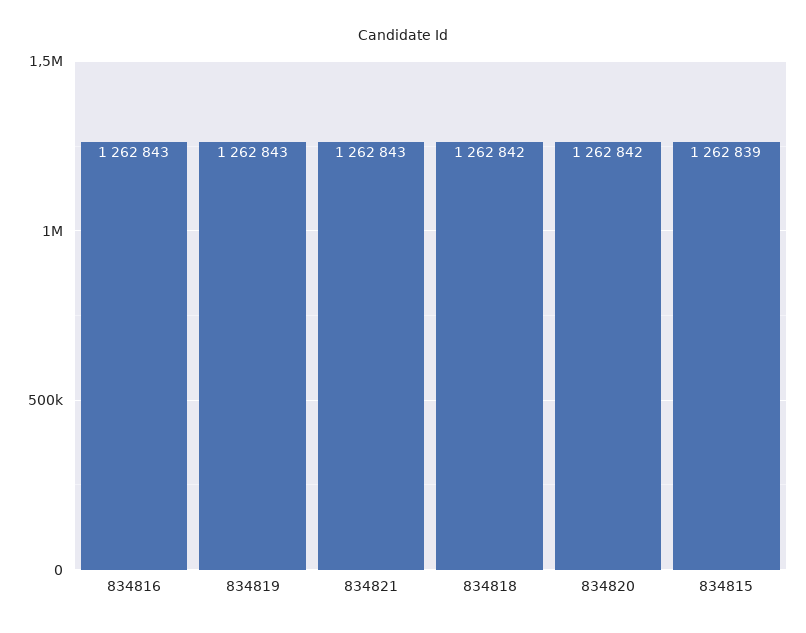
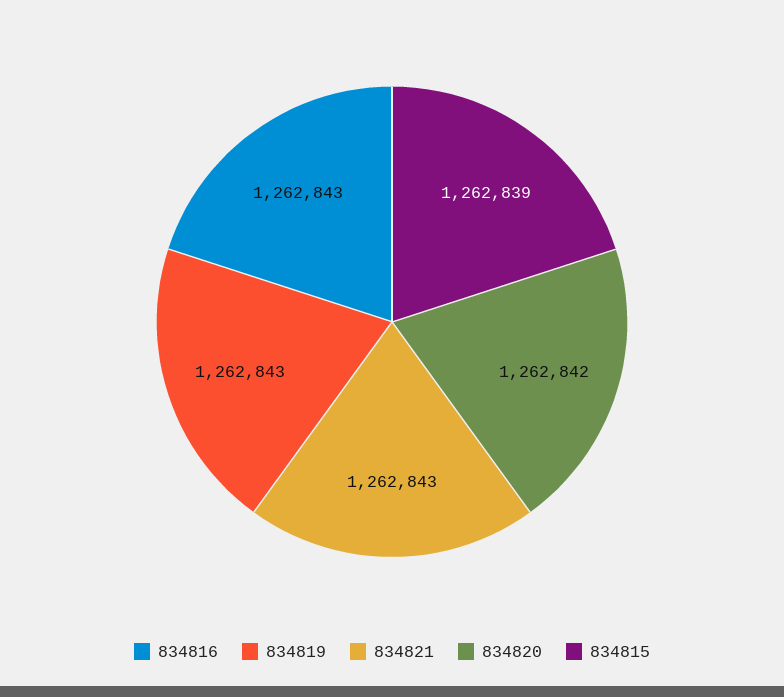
  {
    "834816": 1262843,
    "834819": 1262843,
    "834821": 1262843,
-   "834818": 1262842,
    "834820": 1262842,
    "834815": 1262839
  }

